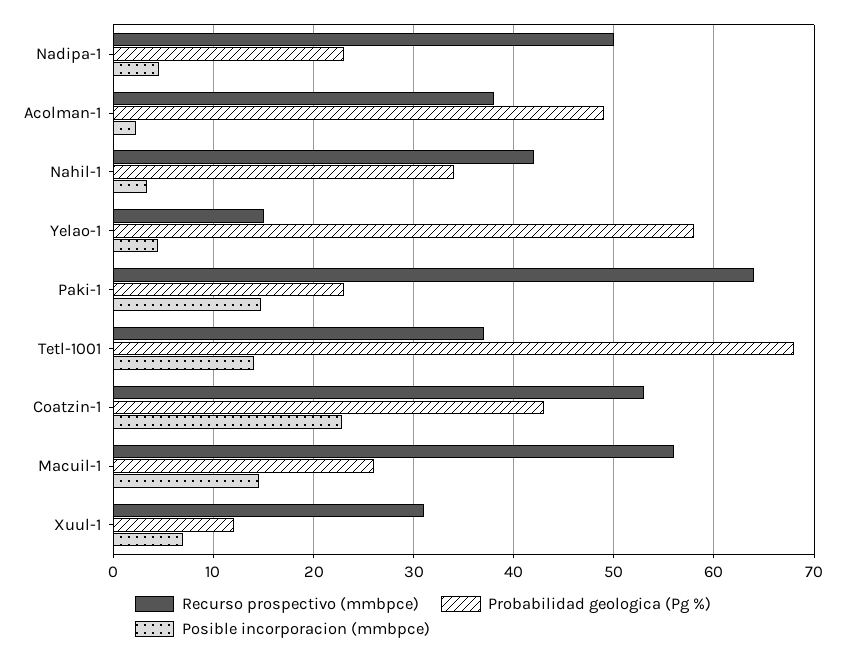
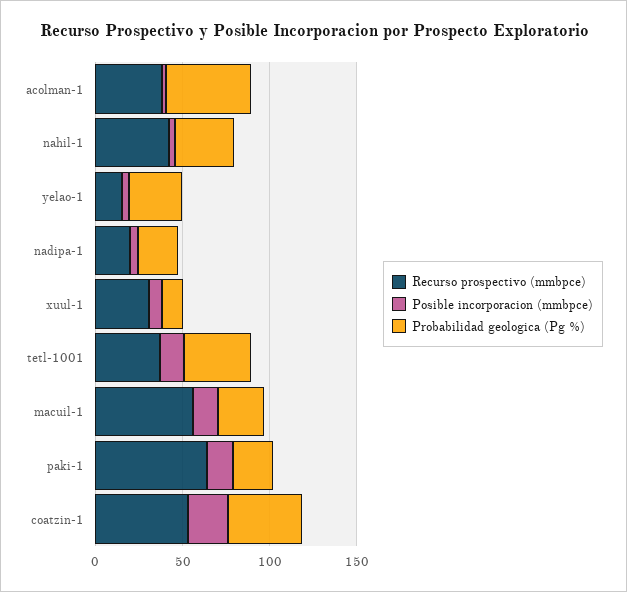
  {
    "Recurso prospectivo (mmbpce)": {
-     "Nadipa-1": 50,
+     "Nadipa-1": 20,
      "Acolman-1": 38,
      "Nahil-1": 42,
      "Yelao-1": 15,
      "Paki-1": 64,
      "Tetl-1001": 37,
      "Coatzin-1": 53,
      "Macuil-1": 56,
      "Xuul-1": 31
    },
    "Probabilidad geologica (Pg %)": {
      "Nadipa-1": 23,
      "Acolman-1": 49,
      "Nahil-1": 34,
-     "Yelao-1": 58,
+     "Yelao-1": 30,
      "Paki-1": 23,
-     "Tetl-1001": 68,
+     "Tetl-1001": 40,
      "Coatzin-1": 43,
      "Macuil-1": 26,
      "Xuul-1": 12
    },
    "Posible incorporacion (mmbpce)": {
      "Nadipa-1": 5,
      "Acolman-1": 2,
      "Nahil-1": 3,
      "Yelao-1": 5,
      "Paki-1": 15,
      "Tetl-1001": 14,
      "Coatzin-1": 23,
      "Macuil-1": 15,
      "Xuul-1": 7
    }
  }

